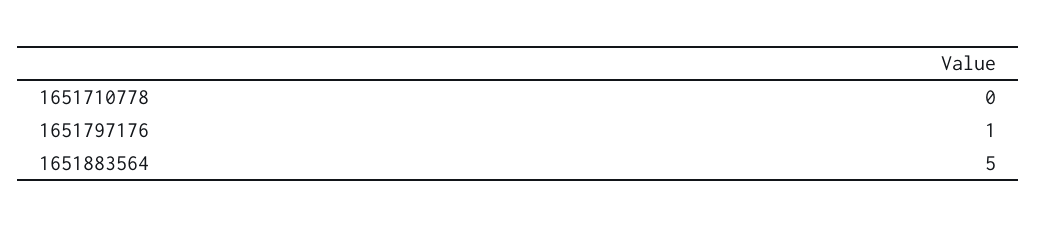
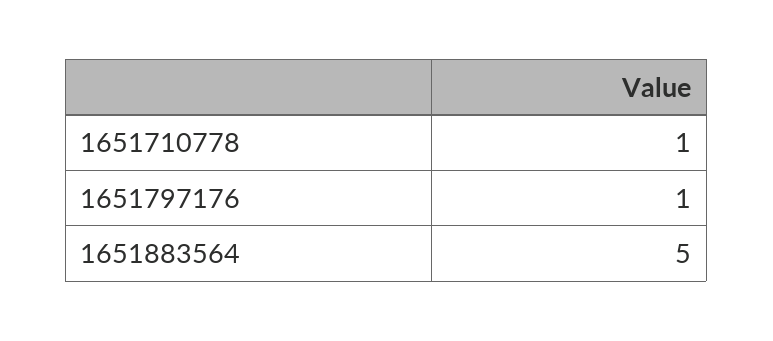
  {
-   "1651710778": 0,
+   "1651710778": 1,
    "1651797176": 1,
    "1651883564": 5
  }

